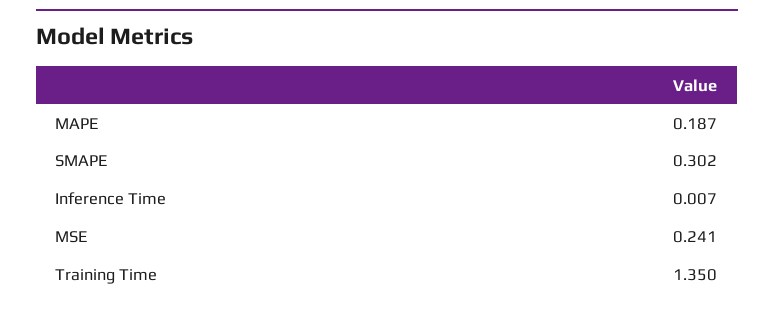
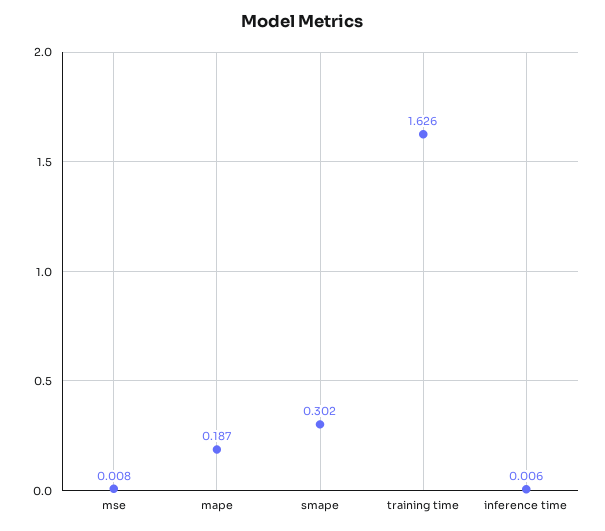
  {
    "MAPE": 0.187,
    "SMAPE": 0.302,
-   "Inference Time": 0.007,
+   "Inference Time": 0.006,
-   "MSE": 0.241,
+   "MSE": 0.008,
-   "Training Time": 1.35
+   "Training Time": 1.626
  }

